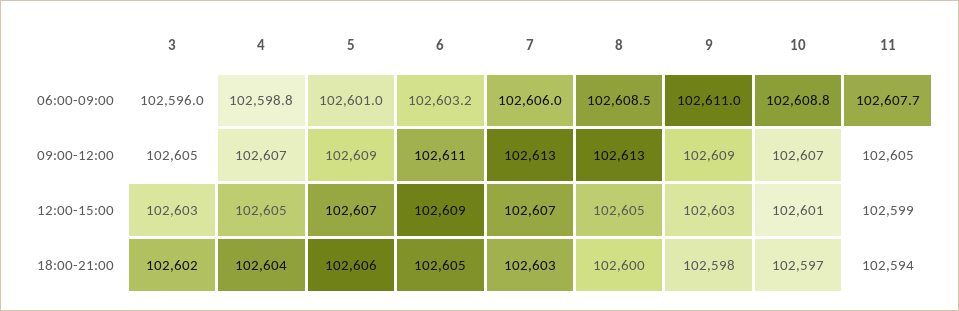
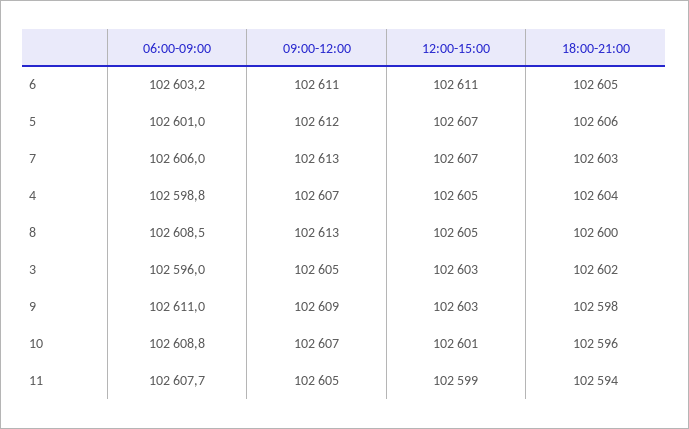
  {
    "3": {
      "06:00-09:00": 102596,
      "09:00-12:00": 102605,
      "12:00-15:00": 102603,
      "18:00-21:00": 102602
    },
    "4": {
      "06:00-09:00": 102598.8,
      "09:00-12:00": 102607,
      "12:00-15:00": 102605,
      "18:00-21:00": 102604
    },
    "5": {
      "06:00-09:00": 102601,
-     "09:00-12:00": 102609,
+     "09:00-12:00": 102612,
      "12:00-15:00": 102607,
      "18:00-21:00": 102606
    },
    "6": {
      "06:00-09:00": 102603.2,
      "09:00-12:00": 102611,
-     "12:00-15:00": 102609,
+     "12:00-15:00": 102611,
      "18:00-21:00": 102605
    },
    "7": {
      "06:00-09:00": 102606,
      "09:00-12:00": 102613,
      "12:00-15:00": 102607,
      "18:00-21:00": 102603
    },
    "8": {
      "06:00-09:00": 102608.5,
      "09:00-12:00": 102613,
      "12:00-15:00": 102605,
      "18:00-21:00": 102600
    },
    "9": {
      "06:00-09:00": 102611,
      "09:00-12:00": 102609,
      "12:00-15:00": 102603,
      "18:00-21:00": 102598
    },
    "10": {
      "06:00-09:00": 102608.8,
      "09:00-12:00": 102607,
      "12:00-15:00": 102601,
-     "18:00-21:00": 102597
+     "18:00-21:00": 102596
    },
    "11": {
      "06:00-09:00": 102607.7,
      "09:00-12:00": 102605,
      "12:00-15:00": 102599,
      "18:00-21:00": 102594
    }
  }

